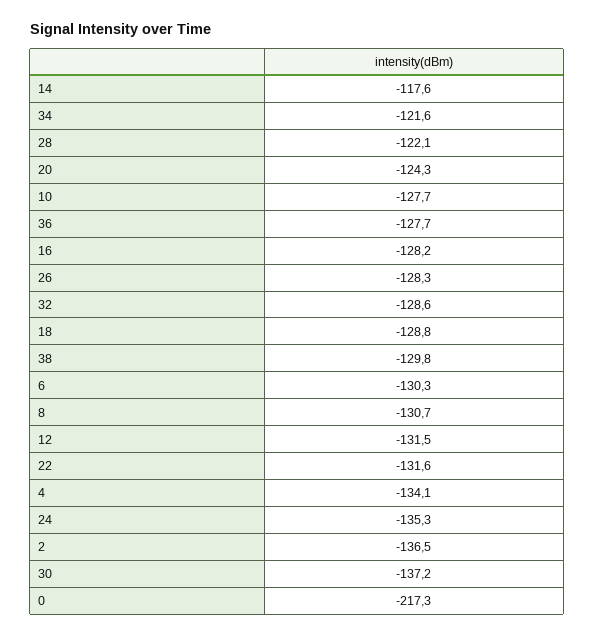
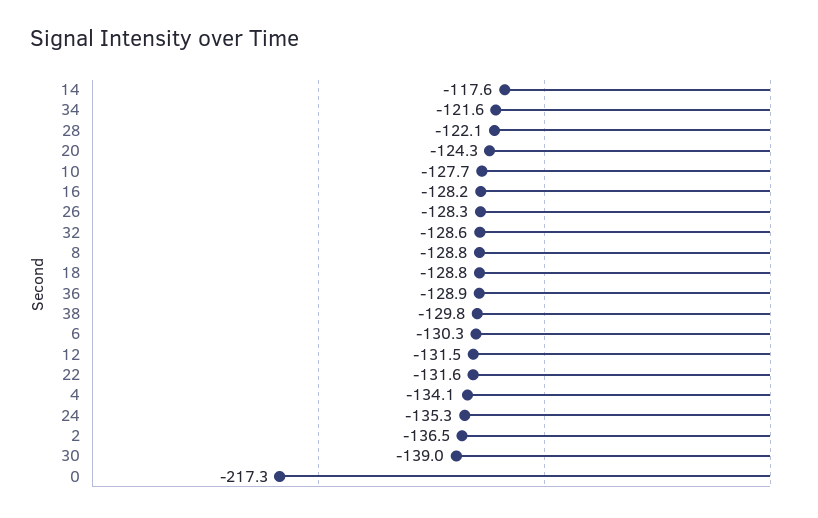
  {
    "14": -117.6,
    "34": -121.6,
    "28": -122.1,
    "20": -124.3,
    "10": -127.7,
-   "36": -127.7,
+   "36": -128.9,
    "16": -128.2,
    "26": -128.3,
    "32": -128.6,
    "18": -128.8,
    "38": -129.8,
    "6": -130.3,
-   "8": -130.7,
+   "8": -128.8,
    "12": -131.5,
    "22": -131.6,
    "4": -134.1,
    "24": -135.3,
    "2": -136.5,
-   "30": -137.2,
+   "30": -139,
    "0": -217.3
  }

